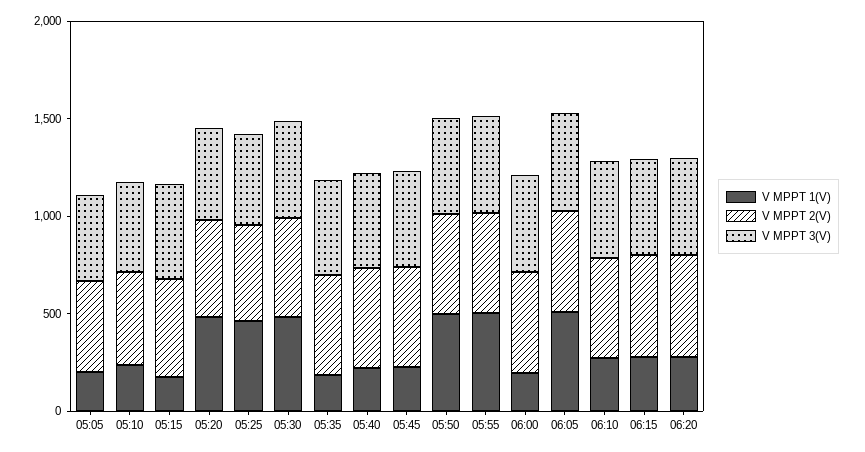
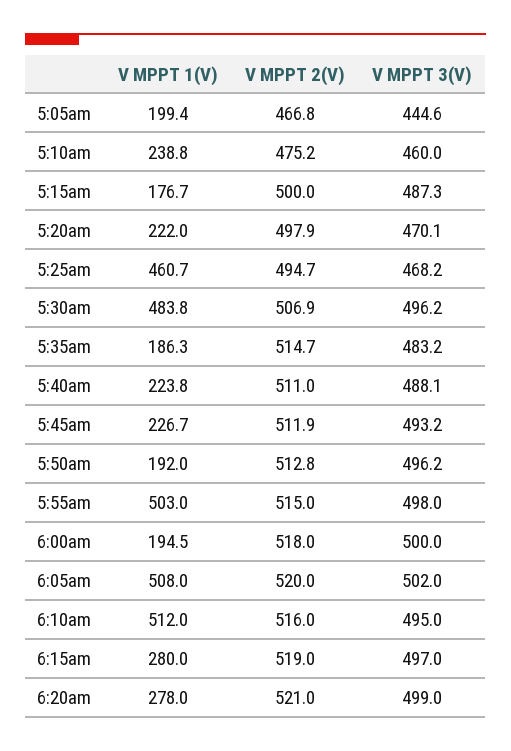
  {
    "V MPPT 1(V)": {
      "05:05": 199.4,
      "05:10": 238.8,
      "05:15": 176.7,
-     "05:20": 500,
+     "05:20": 222,
      "05:25": 460.7,
      "05:30": 483.8,
      "05:35": 186.3,
      "05:40": 223.8,
      "05:45": 226.7,
-     "05:50": 500,
+     "05:50": 192,
      "05:55": 503,
      "06:00": 194.5,
      "06:05": 508,
-     "06:10": 300,
+     "06:10": 512,
      "06:15": 280,
      "06:20": 278
    },
    "V MPPT 2(V)": {
      "05:05": 466.8,
      "05:10": 475.2,
      "05:15": 500,
      "05:20": 497.9,
      "05:25": 494.7,
      "05:30": 506.9,
      "05:35": 514.7,
      "05:40": 511,
      "05:45": 511.9,
      "05:50": 512.8,
      "05:55": 515,
      "06:00": 518,
      "06:05": 520,
      "06:10": 516,
      "06:15": 519,
      "06:20": 521
    },
    "V MPPT 3(V)": {
      "05:05": 444.6,
      "05:10": 460,
      "05:15": 487.3,
      "05:20": 470.1,
      "05:25": 468.2,
      "05:30": 496.2,
      "05:35": 483.2,
      "05:40": 488.1,
      "05:45": 493.2,
      "05:50": 496.2,
      "05:55": 498,
      "06:00": 500,
      "06:05": 502,
      "06:10": 495,
      "06:15": 497,
      "06:20": 499
    }
  }

